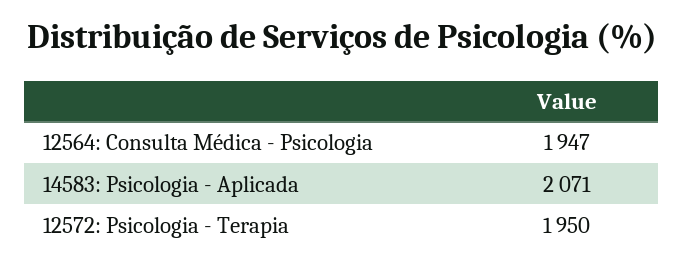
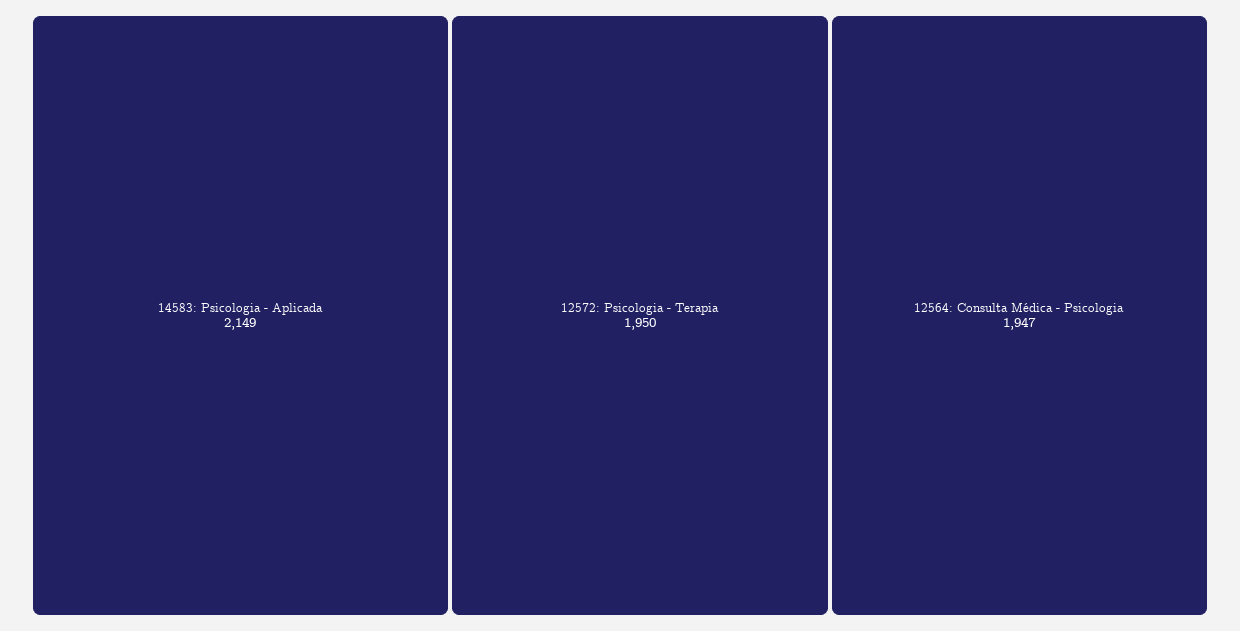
  {
    "12564: Consulta Médica - Psicologia": 1947,
-   "14583: Psicologia - Aplicada": 2071,
+   "14583: Psicologia - Aplicada": 2149,
    "12572: Psicologia - Terapia": 1950
  }

